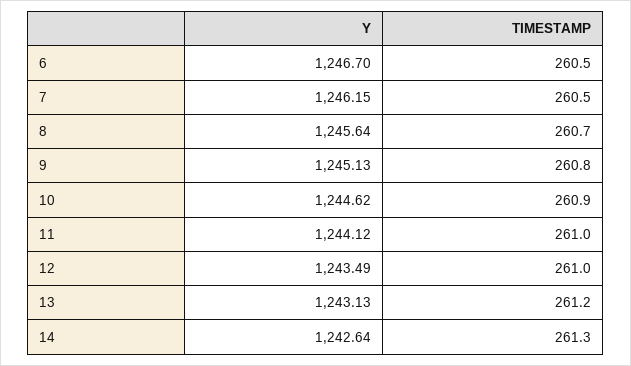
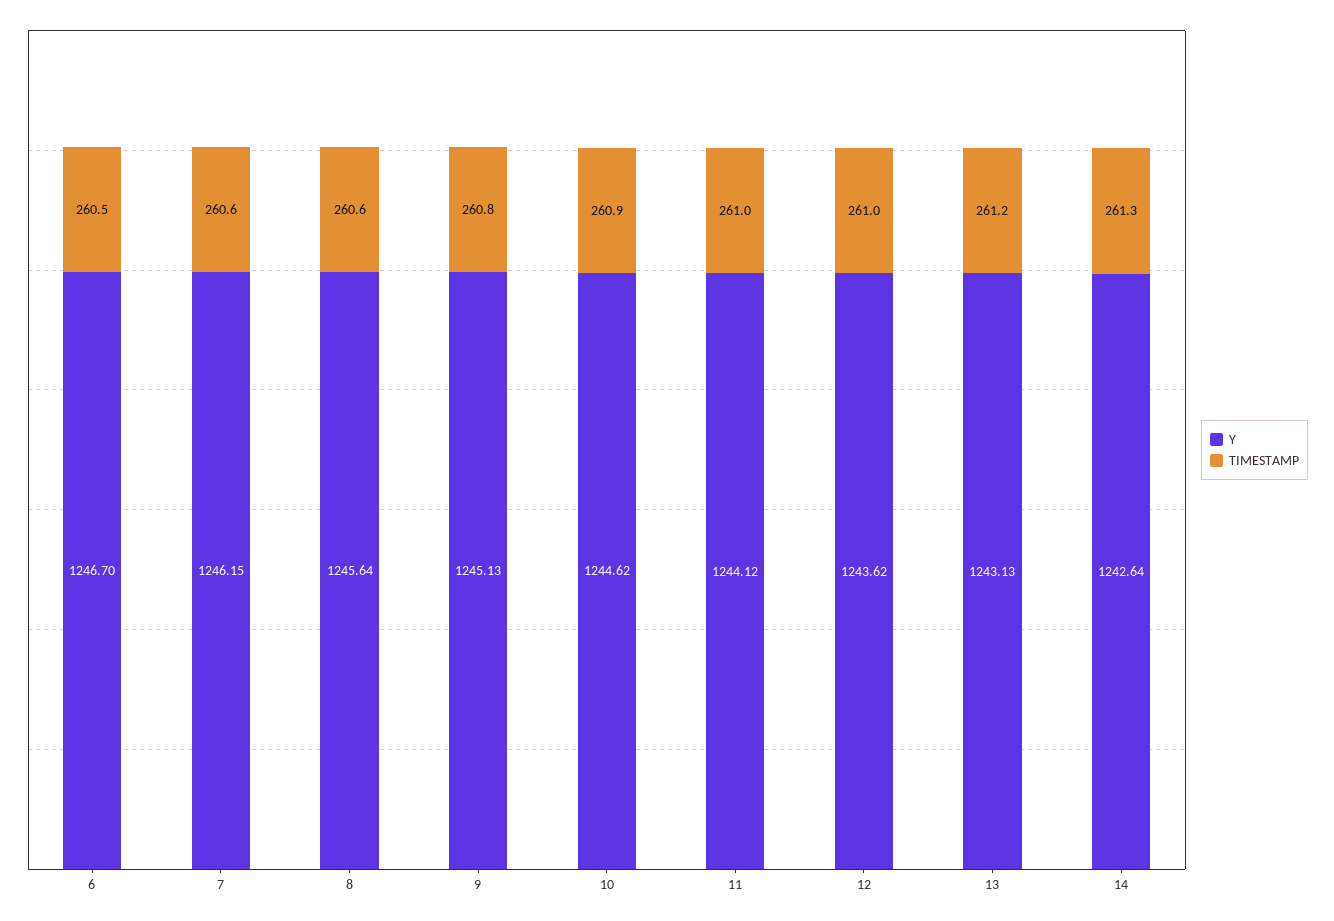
  {
    "Y": {
      "6": 1246.7,
      "7": 1246.15,
      "8": 1245.64,
      "9": 1245.13,
      "10": 1244.62,
      "11": 1244.12,
-     "12": 1243.49,
+     "12": 1243.62,
      "13": 1243.13,
      "14": 1242.64
    },
    "TIMESTAMP": {
      "6": 260.5,
-     "7": 260.5,
+     "7": 260.6,
-     "8": 260.7,
+     "8": 260.6,
      "9": 260.8,
      "10": 260.9,
      "11": 261,
      "12": 261,
      "13": 261.2,
      "14": 261.3
    }
  }

